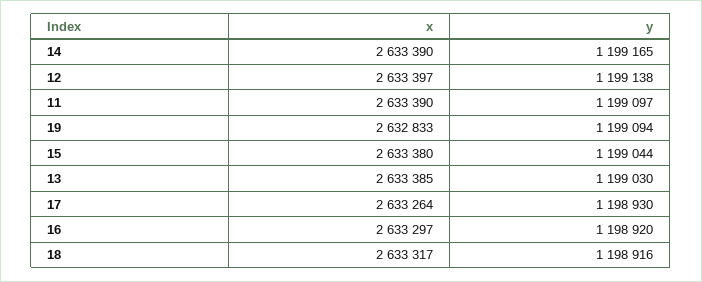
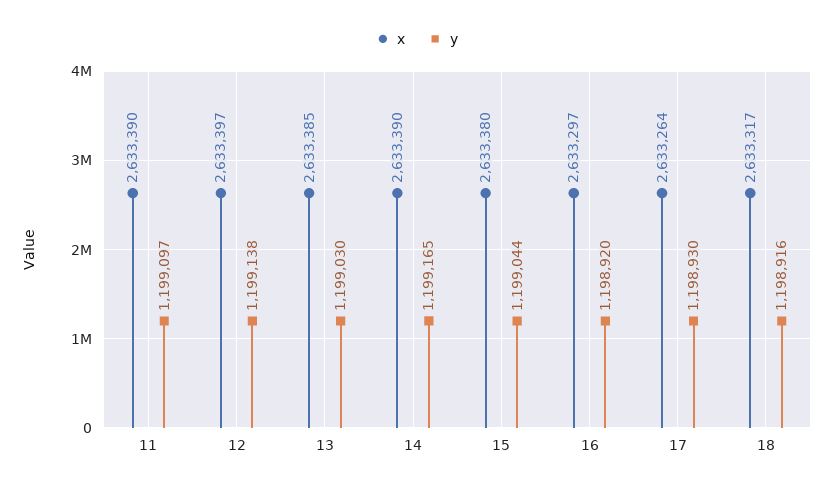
  {
    "x": {
      "14": 2633390,
      "12": 2633397,
      "11": 2633390,
-     "19": 2632833,
      "15": 2633380,
      "13": 2633385,
      "17": 2633264,
      "16": 2633297,
      "18": 2633317
    },
    "y": {
      "14": 1199165,
      "12": 1199138,
      "11": 1199097,
-     "19": 1199094,
      "15": 1199044,
      "13": 1199030,
      "17": 1198930,
      "16": 1198920,
      "18": 1198916
    }
  }

